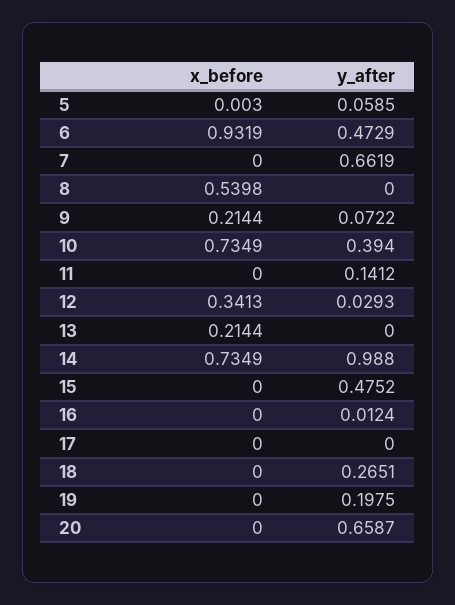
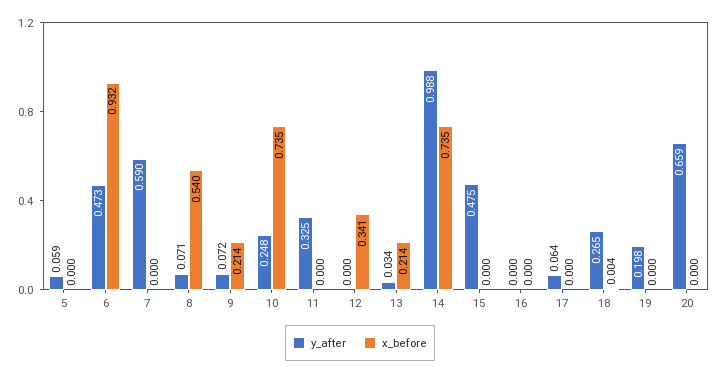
  {
    "x_before": {
-     "5": 0.003,
+     "5": 0,
      "6": 0.9319,
      "7": 0,
      "8": 0.5398,
      "9": 0.2144,
      "10": 0.7349,
      "11": 0,
      "12": 0.3413,
      "13": 0.2144,
      "14": 0.7349,
      "15": 0,
      "16": 0,
      "17": 0,
-     "18": 0,
+     "18": 0.004,
      "19": 0,
      "20": 0
    },
    "y_after": {
      "5": 0.0585,
      "6": 0.4729,
-     "7": 0.6619,
+     "7": 0.59,
-     "8": 0,
+     "8": 0.071,
      "9": 0.0722,
-     "10": 0.394,
+     "10": 0.248,
-     "11": 0.1412,
+     "11": 0.325,
-     "12": 0.0293,
+     "12": 0,
-     "13": 0,
+     "13": 0.034,
      "14": 0.988,
      "15": 0.4752,
-     "16": 0.0124,
+     "16": 0,
-     "17": 0,
+     "17": 0.064,
      "18": 0.2651,
      "19": 0.1975,
      "20": 0.6587
    }
  }

